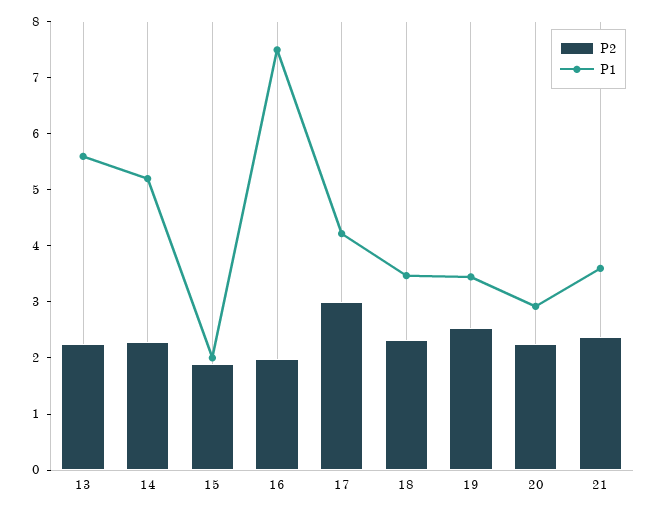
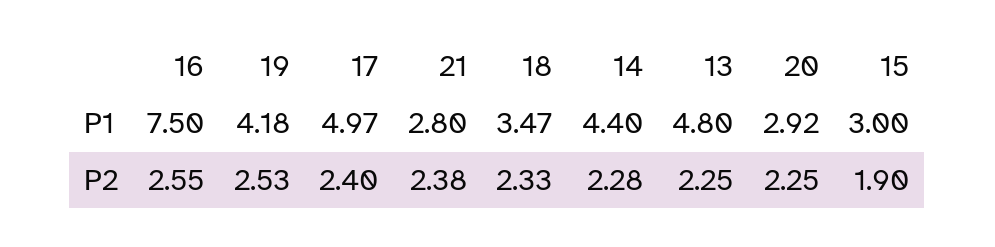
  {
    "P2": {
      "13": 2.25,
      "14": 2.28,
      "15": 1.9,
-     "16": 2,
+     "16": 2.55,
-     "17": 3,
+     "17": 2.4,
      "18": 2.33,
      "19": 2.53,
      "20": 2.25,
      "21": 2.38
    },
    "P1": {
-     "13": 5.6,
+     "13": 4.8,
-     "14": 5.2,
+     "14": 4.4,
-     "15": 2,
+     "15": 3,
      "16": 7.5,
-     "17": 4.2,
+     "17": 4.97,
      "18": 3.47,
-     "19": 3.4,
+     "19": 4.18,
      "20": 2.92,
-     "21": 3.6
+     "21": 2.8
    }
  }

